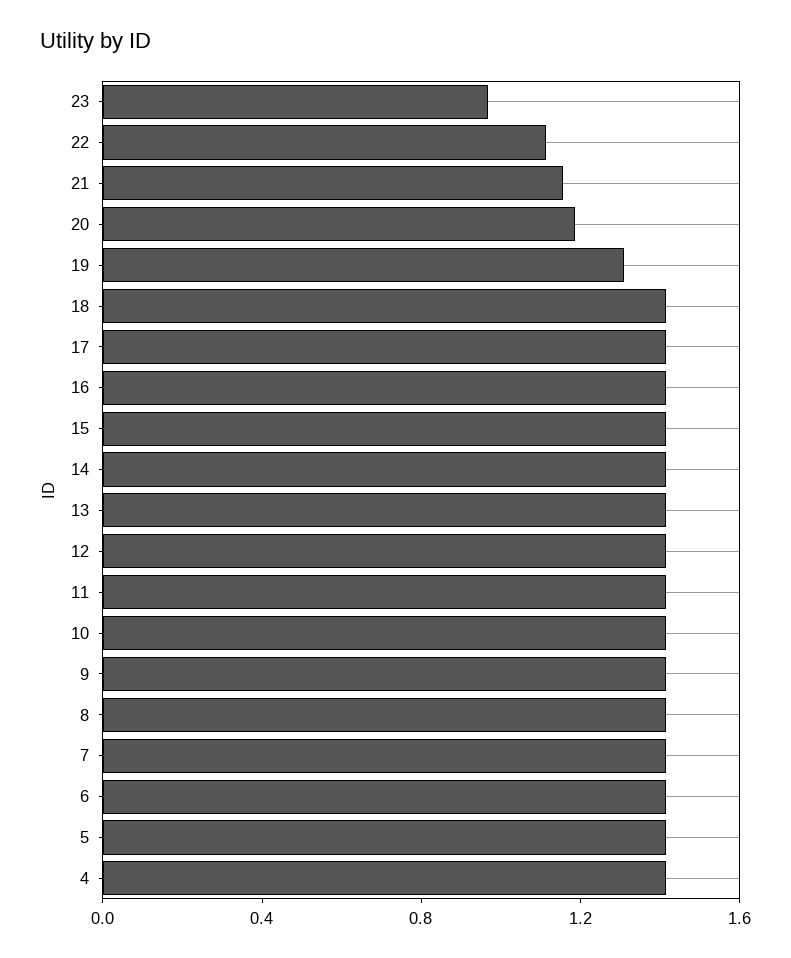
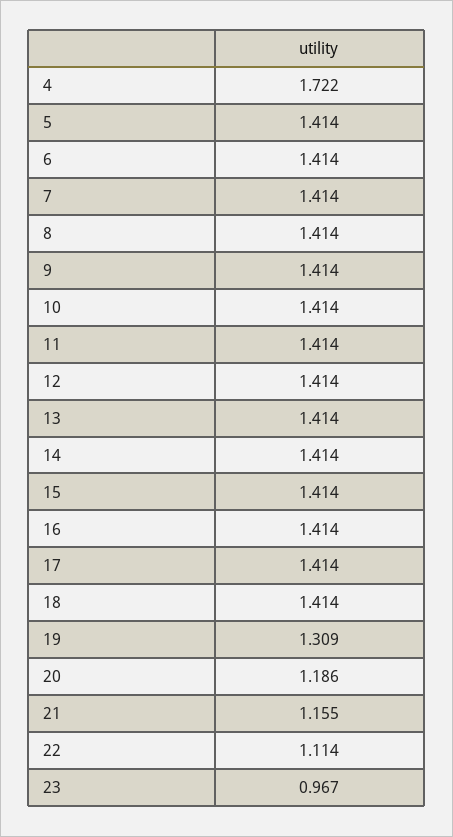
  {
    "23": 0.967,
    "22": 1.114,
    "21": 1.155,
    "20": 1.186,
    "19": 1.309,
    "18": 1.414,
    "17": 1.414,
    "16": 1.414,
    "15": 1.414,
    "14": 1.414,
    "13": 1.414,
    "12": 1.414,
    "11": 1.414,
    "10": 1.414,
    "9": 1.414,
    "8": 1.414,
    "7": 1.414,
    "6": 1.414,
    "5": 1.414,
-   "4": 1.4
+   "4": 1.722
  }

